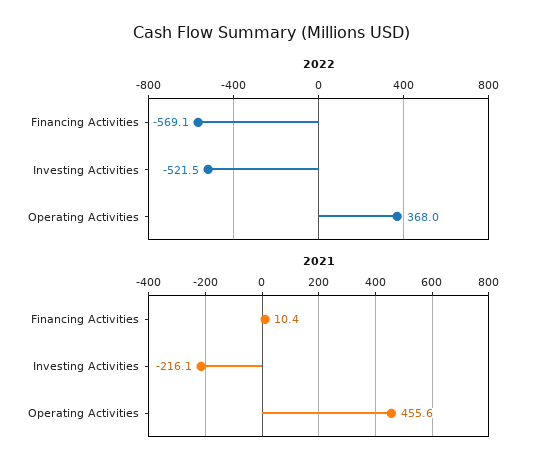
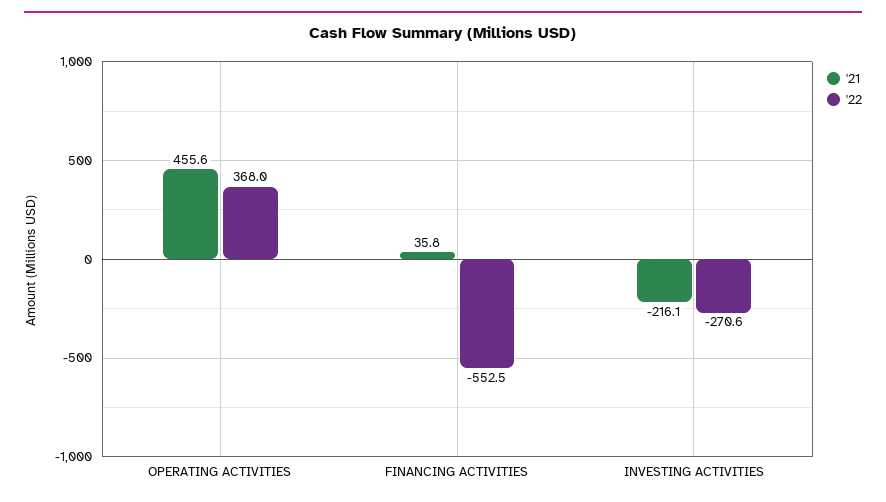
  {
    "2022": {
-     "Financing Activities": -569.1,
+     "Financing Activities": -552.5,
-     "Investing Activities": -521.5,
+     "Investing Activities": -270.6,
      "Operating Activities": 368
    },
    "2021": {
-     "Financing Activities": 10.4,
+     "Financing Activities": 35.8,
      "Investing Activities": -216.1,
      "Operating Activities": 455.6
    }
  }

